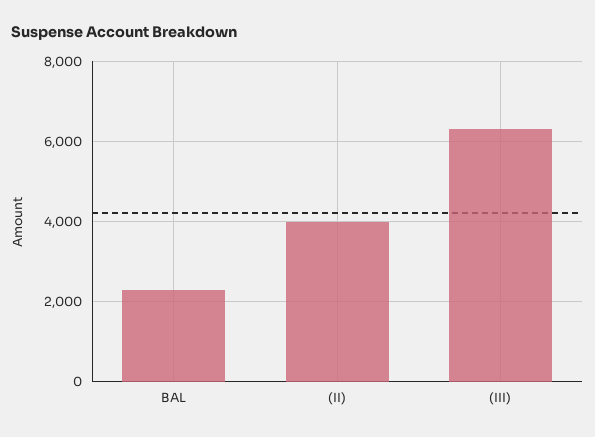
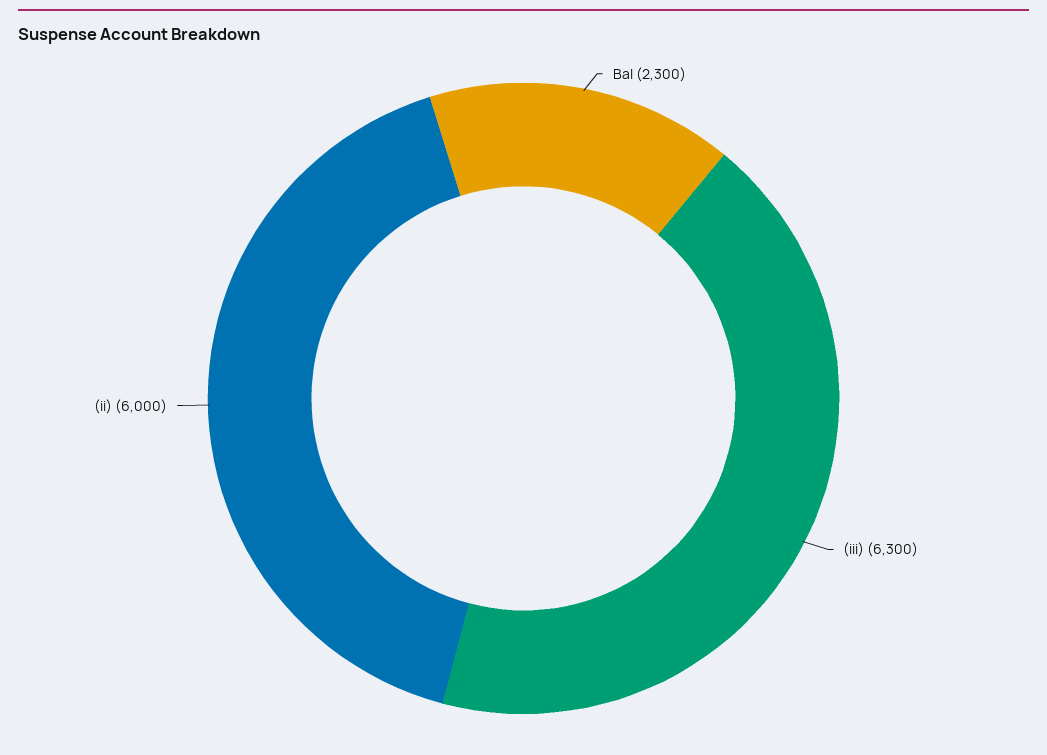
  {
    "BAL": 2300,
-   "(II)": 4000,
+   "(II)": 6000,
    "(III)": 6300
  }

